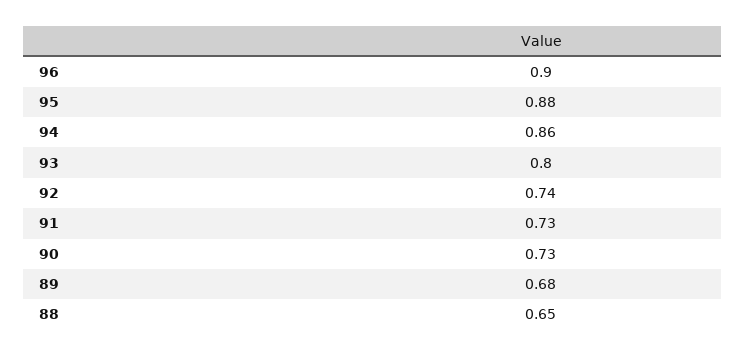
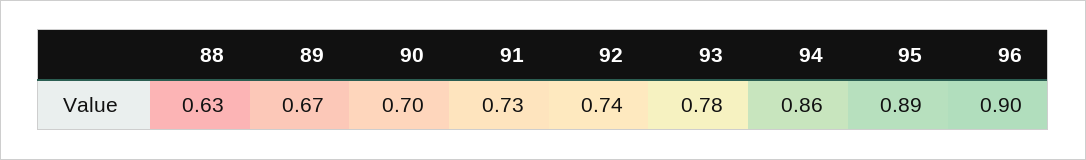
  {
    "96": 0.9,
-   "95": 0.88,
+   "95": 0.89,
    "94": 0.86,
-   "93": 0.8,
+   "93": 0.78,
    "92": 0.74,
    "91": 0.73,
-   "90": 0.73,
+   "90": 0.7,
-   "89": 0.68,
+   "89": 0.67,
-   "88": 0.65
+   "88": 0.63
  }

